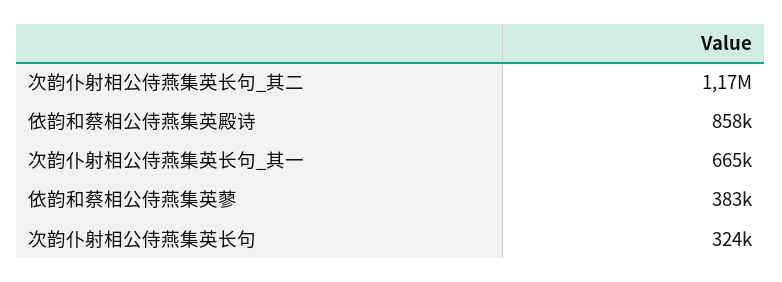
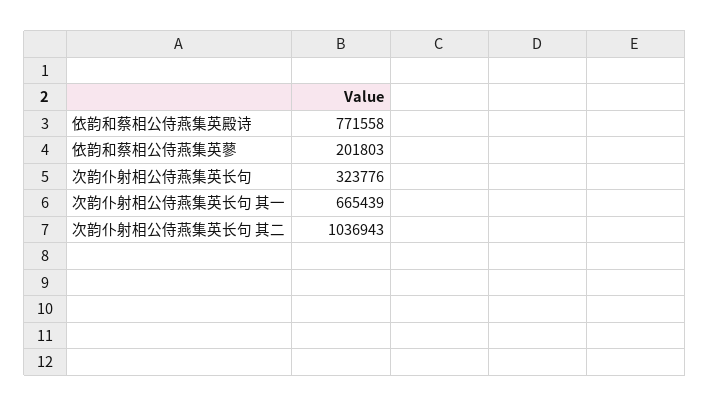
  {
-   "次韵仆射相公侍燕集英长句_其二": 1170000,
+   "次韵仆射相公侍燕集英长句_其二": 1036943,
-   "依韵和蔡相公侍燕集英殿诗": 858000,
+   "依韵和蔡相公侍燕集英殿诗": 771558,
    "次韵仆射相公侍燕集英长句_其一": 665439,
-   "依韵和蔡相公侍燕集英蓼": 383000,
+   "依韵和蔡相公侍燕集英蓼": 201803,
    "次韵仆射相公侍燕集英长句": 323776
  }

